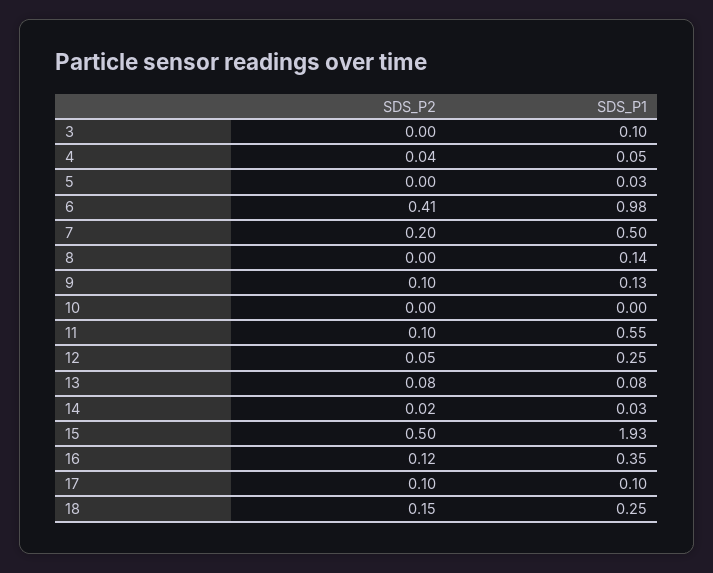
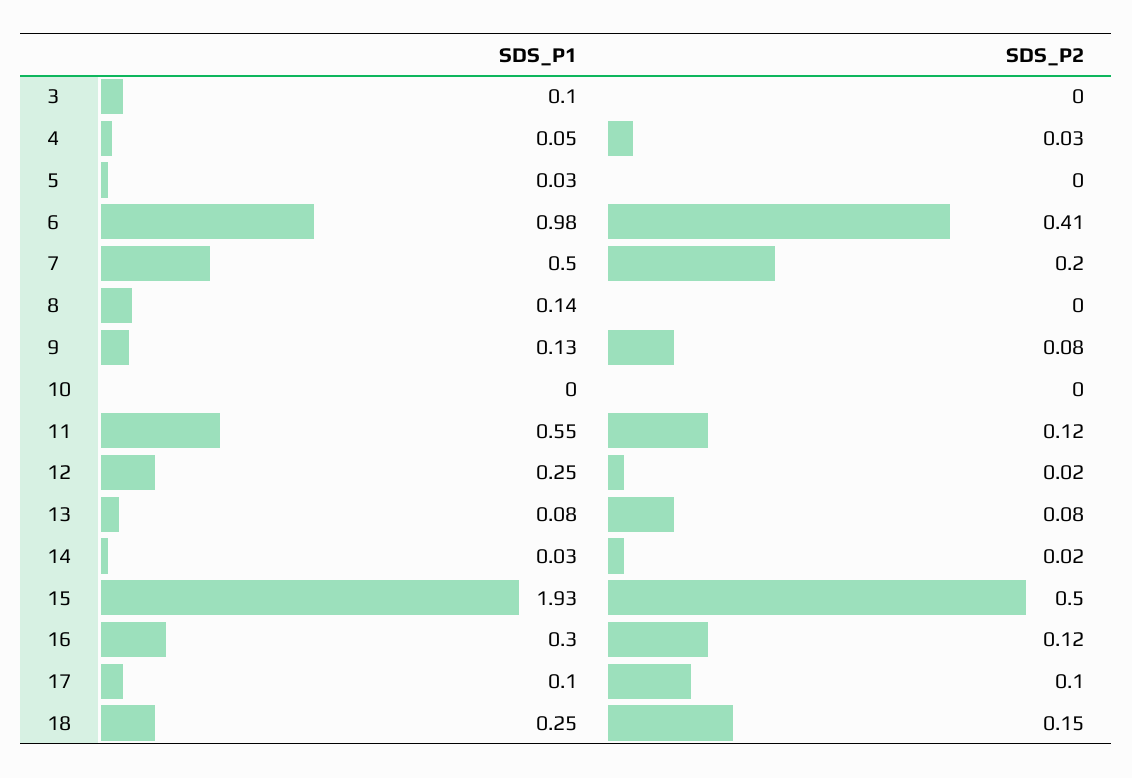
  {
    "SDS_P2": {
      "3": 0,
-     "4": 0.04,
+     "4": 0.03,
      "5": 0,
      "6": 0.41,
      "7": 0.2,
      "8": 0,
-     "9": 0.1,
+     "9": 0.08,
      "10": 0,
-     "11": 0.1,
+     "11": 0.12,
-     "12": 0.05,
+     "12": 0.02,
      "13": 0.08,
      "14": 0.02,
      "15": 0.5,
      "16": 0.12,
      "17": 0.1,
      "18": 0.15
    },
    "SDS_P1": {
      "3": 0.1,
      "4": 0.05,
      "5": 0.03,
      "6": 0.98,
      "7": 0.5,
      "8": 0.14,
      "9": 0.13,
      "10": 0,
      "11": 0.55,
      "12": 0.25,
      "13": 0.08,
      "14": 0.03,
      "15": 1.93,
-     "16": 0.35,
+     "16": 0.3,
      "17": 0.1,
      "18": 0.25
    }
  }

